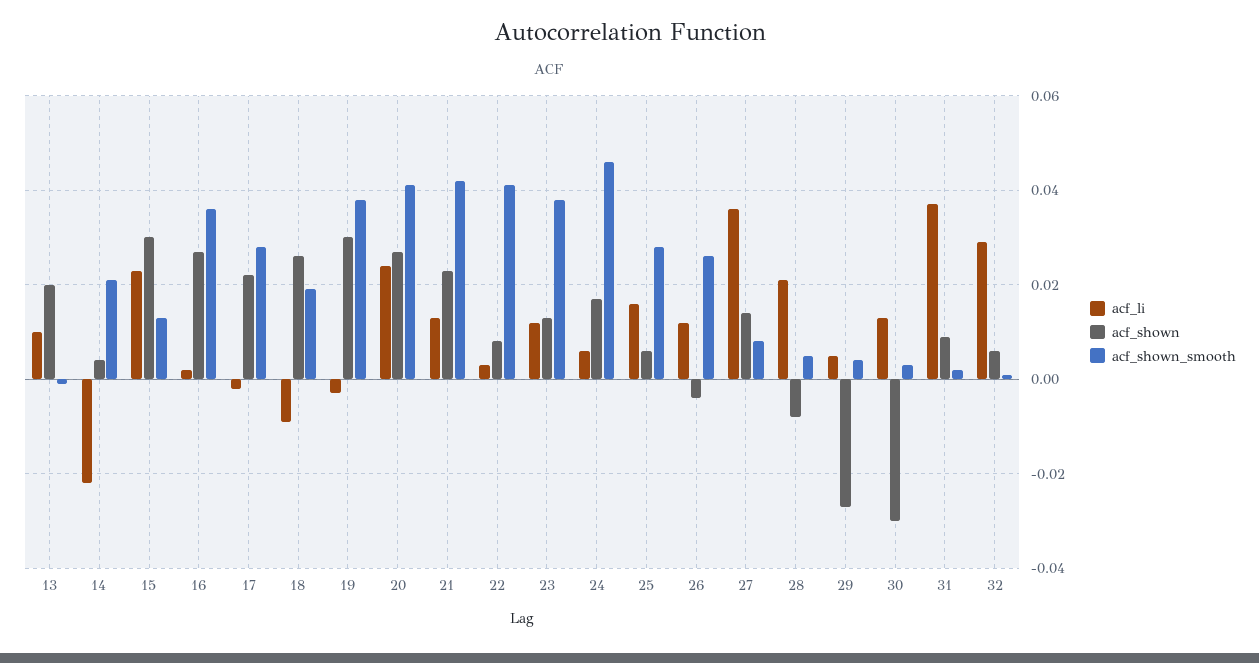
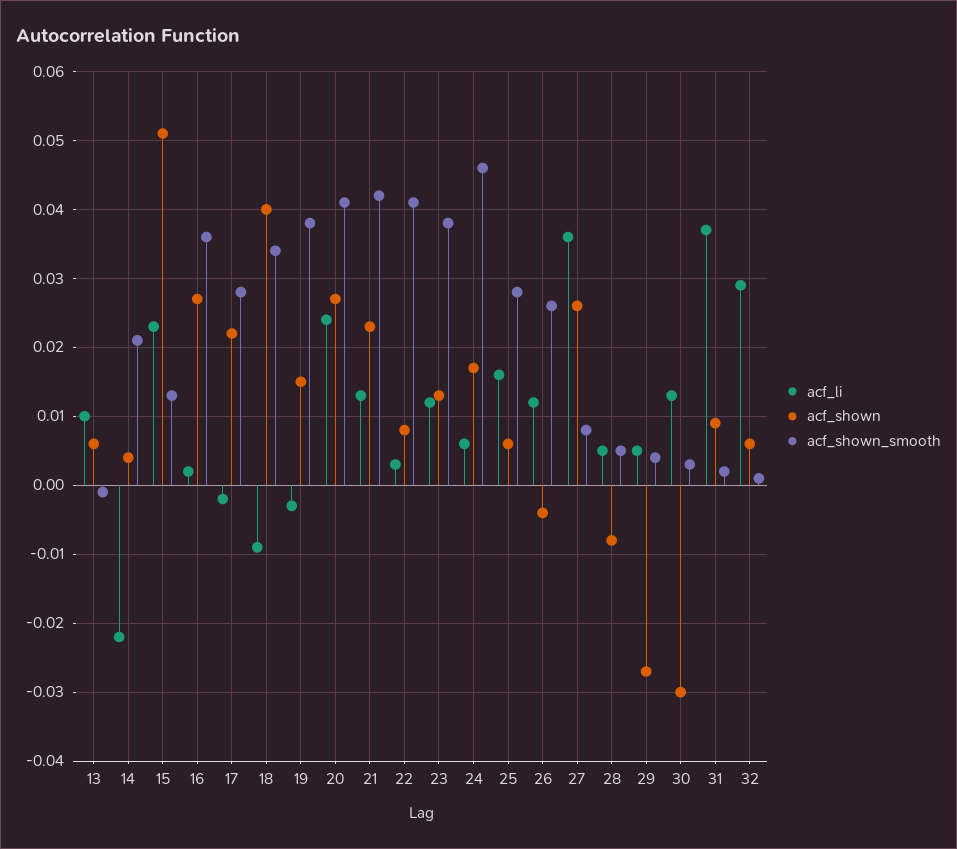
  {
    "acf_li": {
      "13": 0.01,
      "14": -0.022,
      "15": 0.023,
      "16": 0.002,
      "17": -0.002,
      "18": -0.009,
      "19": -0.003,
      "20": 0.024,
      "21": 0.013,
      "22": 0.003,
      "23": 0.012,
      "24": 0.006,
      "25": 0.016,
      "26": 0.012,
      "27": 0.036,
-     "28": 0.02,
+     "28": 0.005,
      "29": 0.005,
      "30": 0.013,
      "31": 0.037,
      "32": 0.029
    },
    "acf_shown": {
-     "13": 0.02,
+     "13": 0.006,
      "14": 0.004,
-     "15": 0.03,
+     "15": 0.051,
      "16": 0.027,
      "17": 0.022,
-     "18": 0.025,
+     "18": 0.04,
-     "19": 0.03,
+     "19": 0.015,
      "20": 0.027,
      "21": 0.023,
      "22": 0.008,
      "23": 0.013,
      "24": 0.017,
      "25": 0.006,
      "26": -0.004,
-     "27": 0.015,
+     "27": 0.026,
      "28": -0.008,
      "29": -0.027,
      "30": -0.03,
      "31": 0.009,
      "32": 0.006
    },
    "acf_shown_smooth": {
      "13": -0.001,
      "14": 0.021,
      "15": 0.013,
      "16": 0.036,
      "17": 0.028,
-     "18": 0.02,
+     "18": 0.034,
      "19": 0.038,
      "20": 0.041,
      "21": 0.042,
      "22": 0.041,
      "23": 0.038,
      "24": 0.046,
      "25": 0.028,
      "26": 0.026,
      "27": 0.008,
      "28": 0.005,
      "29": 0.004,
      "30": 0.003,
      "31": 0.002,
      "32": 0.001
    }
  }

